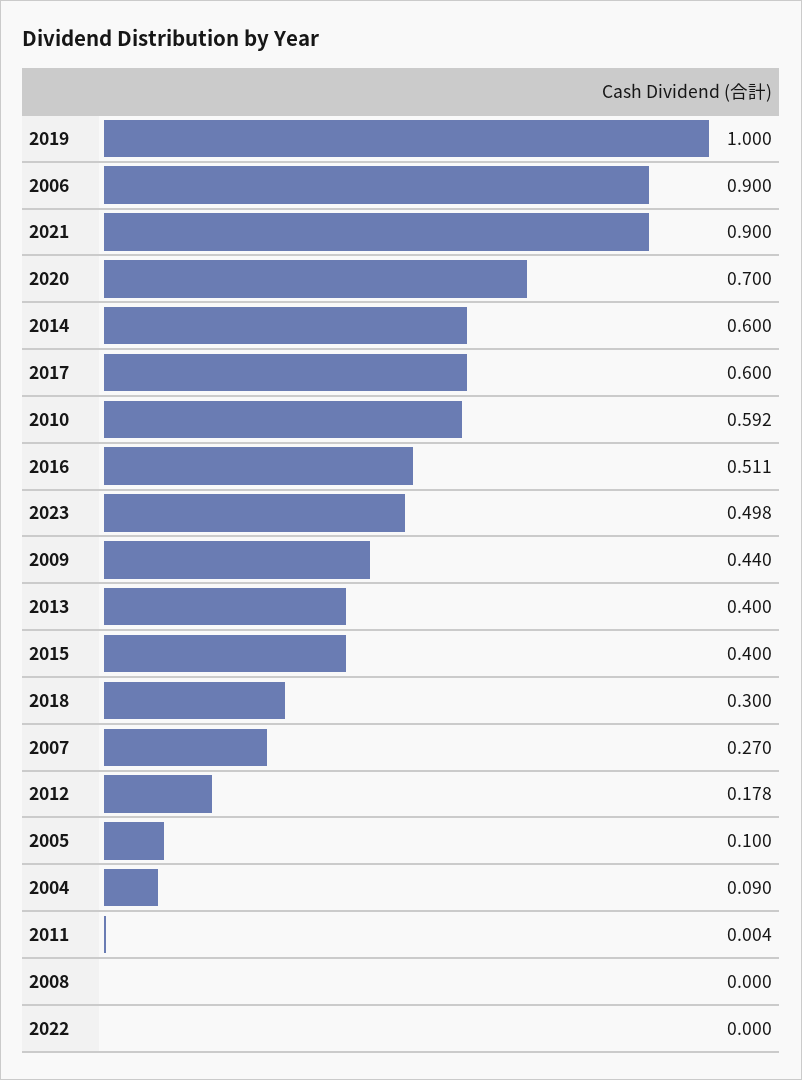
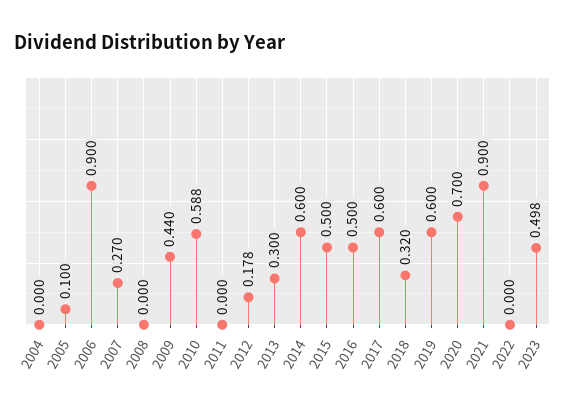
  {
-   "2019": 1,
+   "2019": 0.6,
    "2006": 0.9,
    "2021": 0.9,
    "2020": 0.7,
    "2014": 0.6,
    "2017": 0.6,
-   "2010": 0.592,
+   "2010": 0.588,
-   "2016": 0.511,
+   "2016": 0.5,
    "2023": 0.498,
    "2009": 0.44,
-   "2013": 0.4,
+   "2013": 0.3,
-   "2015": 0.4,
+   "2015": 0.5,
-   "2018": 0.3,
+   "2018": 0.32,
    "2007": 0.27,
    "2012": 0.178,
    "2005": 0.1,
-   "2004": 0.09,
+   "2004": 0,
-   "2011": 0.004,
+   "2011": 0,
    "2008": 0,
    "2022": 0
  }

